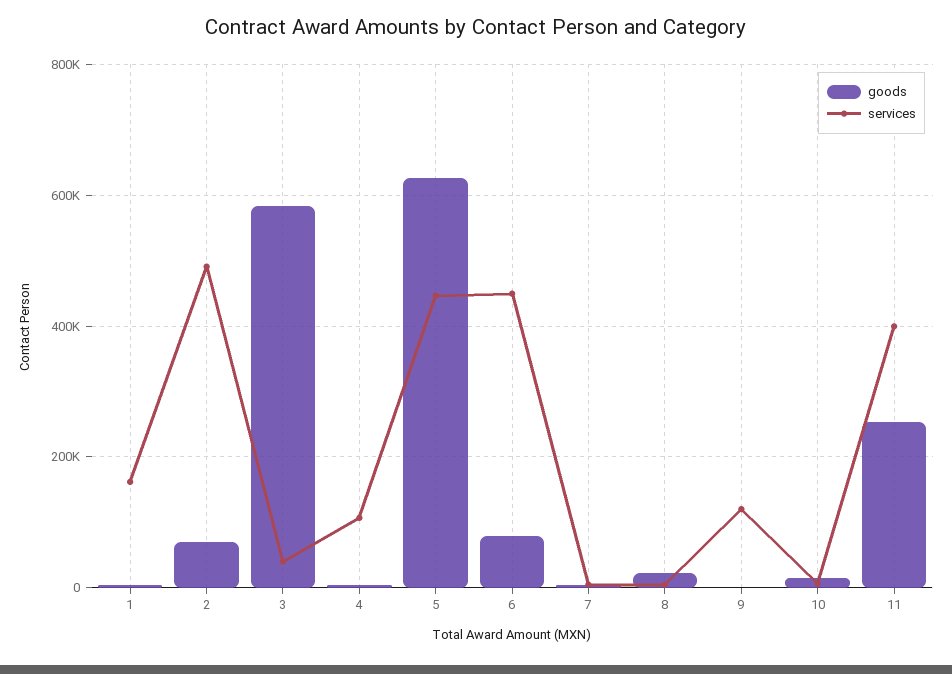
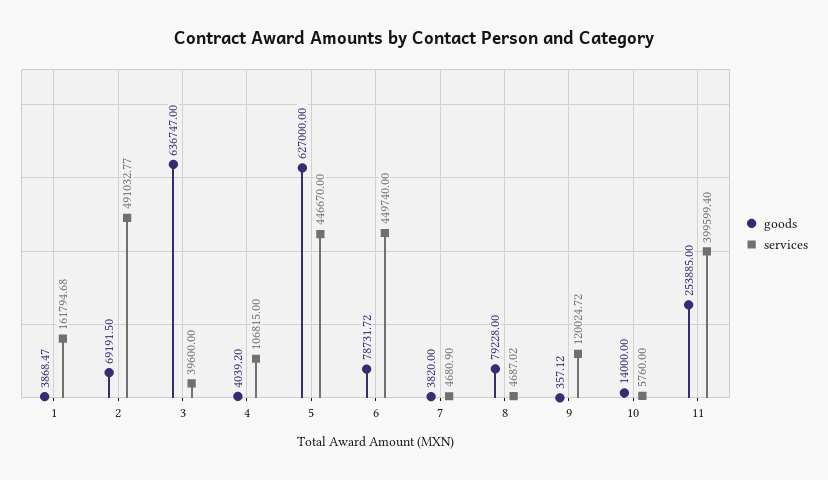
  {
    "goods": {
      "1": 3868.47,
      "2": 69191.5,
-     "3": 580000,
+     "3": 636747,
      "4": 4039.2,
      "5": 627000,
      "6": 78731.72,
      "7": 3820,
-     "8": 20000,
+     "8": 79228,
      "9": 357.12,
      "10": 14000,
      "11": 253885
    },
    "services": {
      "1": 161794.68,
      "2": 491032.77,
      "3": 39600,
      "4": 106815,
      "5": 446670,
      "6": 449740,
      "7": 4680.9,
      "8": 4687.02,
      "9": 120024.72,
      "10": 5760,
      "11": 399599.4
    }
  }

